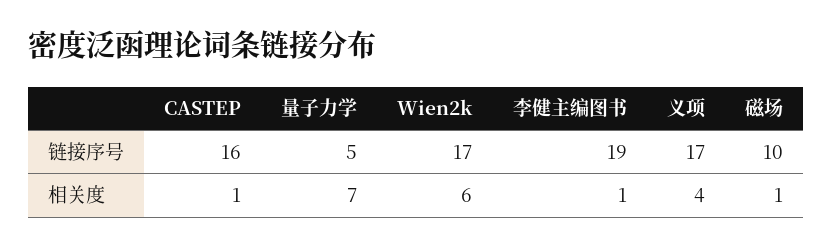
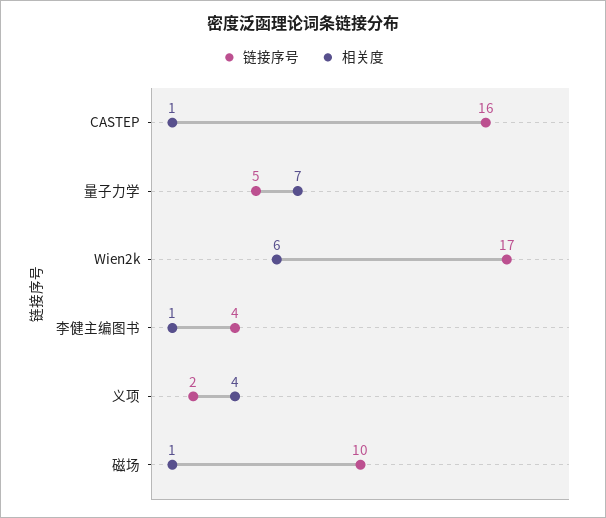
  {
    "链接序号": {
      "CASTEP": 16,
      "量子力学": 5,
      "Wien2k": 17,
-     "李健主编图书": 19,
+     "李健主编图书": 4,
-     "义项": 17,
+     "义项": 2,
      "磁场": 10
    },
    "相关度": {
      "CASTEP": 1,
      "量子力学": 7,
      "Wien2k": 6,
      "李健主编图书": 1,
      "义项": 4,
      "磁场": 1
    }
  }

